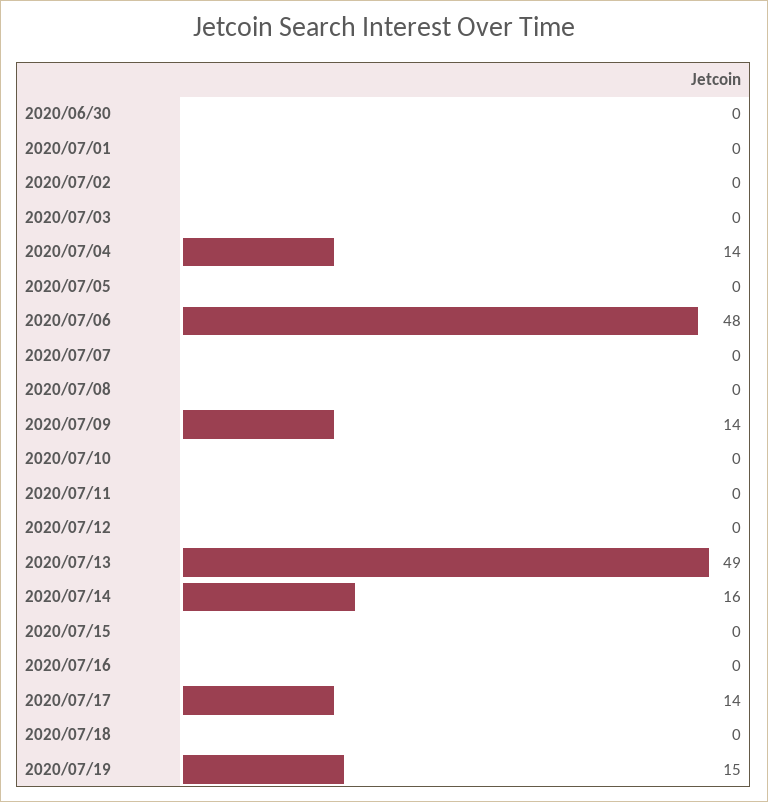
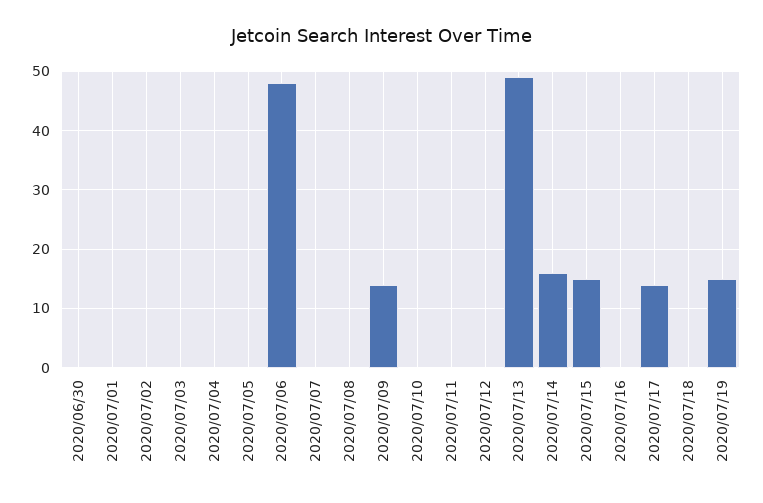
  {
    "2020/06/30": 0,
    "2020/07/01": 0,
    "2020/07/02": 0,
    "2020/07/03": 0,
-   "2020/07/04": 14,
+   "2020/07/04": 0,
    "2020/07/05": 0,
    "2020/07/06": 48,
    "2020/07/07": 0,
    "2020/07/08": 0,
    "2020/07/09": 14,
    "2020/07/10": 0,
    "2020/07/11": 0,
    "2020/07/12": 0,
    "2020/07/13": 49,
    "2020/07/14": 16,
-   "2020/07/15": 0,
+   "2020/07/15": 15,
    "2020/07/16": 0,
    "2020/07/17": 14,
    "2020/07/18": 0,
    "2020/07/19": 15
  }

